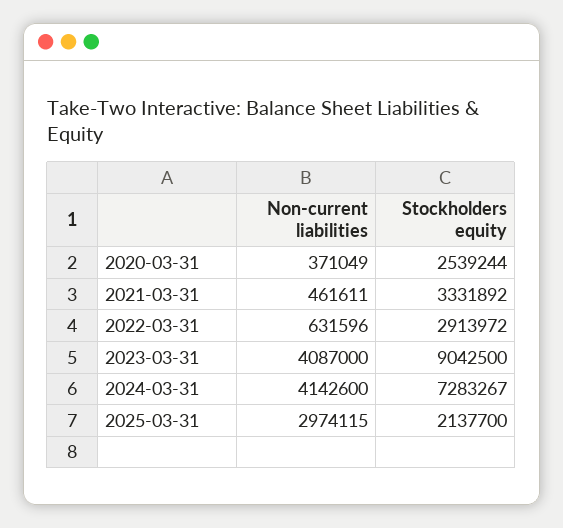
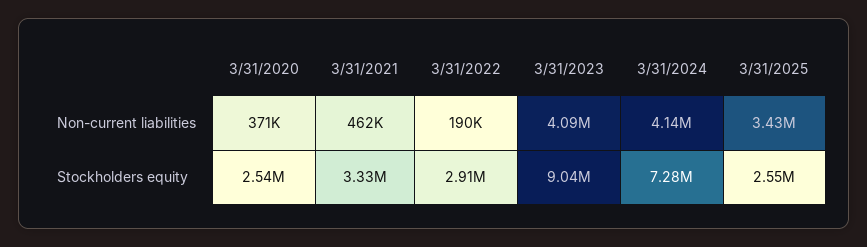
  {
    "Non-current liabilities": {
      "2020-03-31": 371049,
      "2021-03-31": 461611,
-     "2022-03-31": 631596,
+     "2022-03-31": 190000,
      "2023-03-31": 4087000,
      "2024-03-31": 4142600,
-     "2025-03-31": 2974115
+     "2025-03-31": 3430000
    },
    "Stockholders equity": {
      "2020-03-31": 2539244,
      "2021-03-31": 3331892,
      "2022-03-31": 2913972,
      "2023-03-31": 9042500,
      "2024-03-31": 7283267,
-     "2025-03-31": 2137700
+     "2025-03-31": 2550000
    }
  }

